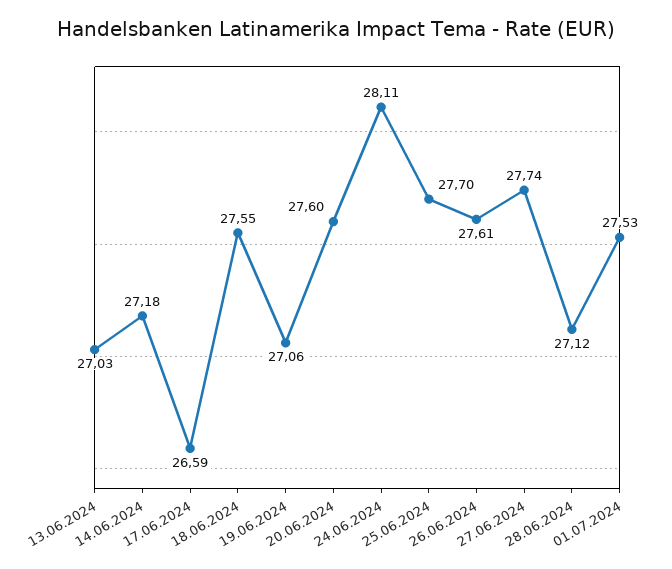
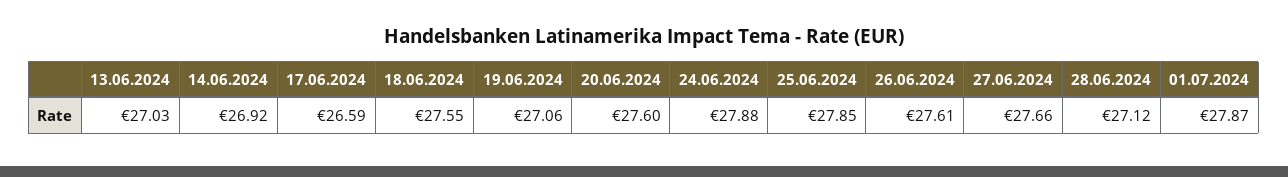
  {
    "13.06.2024": 27.03,
-   "14.06.2024": 27.18,
+   "14.06.2024": 26.92,
    "17.06.2024": 26.59,
    "18.06.2024": 27.55,
    "19.06.2024": 27.06,
    "20.06.2024": 27.6,
-   "24.06.2024": 28.11,
+   "24.06.2024": 27.88,
-   "25.06.2024": 27.7,
+   "25.06.2024": 27.85,
    "26.06.2024": 27.61,
-   "27.06.2024": 27.74,
+   "27.06.2024": 27.66,
    "28.06.2024": 27.12,
-   "01.07.2024": 27.53
+   "01.07.2024": 27.87
  }

